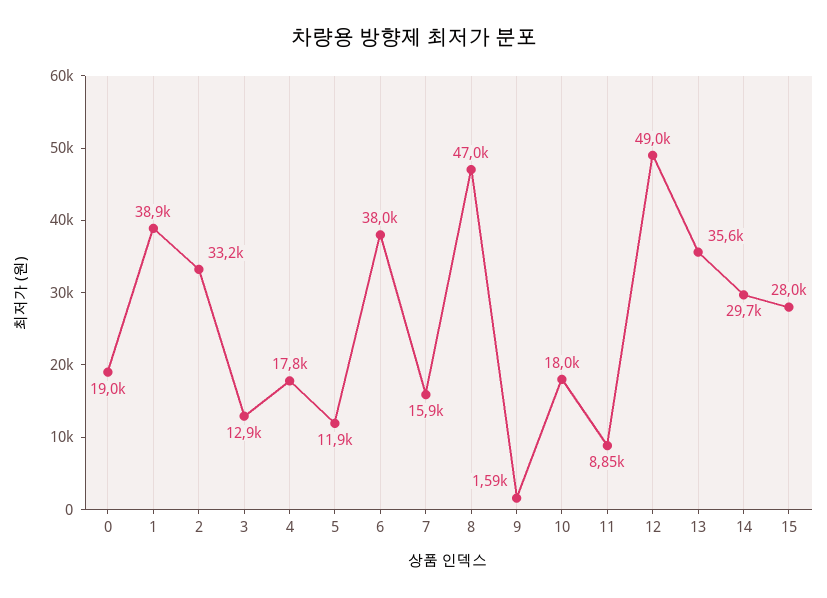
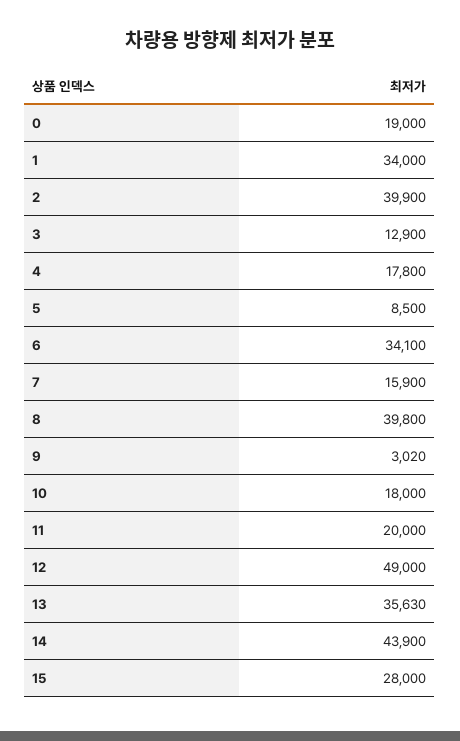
  {
    "0": 19000,
-   "1": 38900,
+   "1": 34000,
-   "2": 33200,
+   "2": 39900,
    "3": 12900,
    "4": 17800,
-   "5": 11900,
+   "5": 8500,
-   "6": 38000,
+   "6": 34100,
    "7": 15900,
-   "8": 47000,
+   "8": 39800,
-   "9": 1590,
+   "9": 3020,
    "10": 18000,
-   "11": 8850,
+   "11": 20000,
    "12": 49000,
    "13": 35630,
-   "14": 29700,
+   "14": 43900,
    "15": 28000
  }

